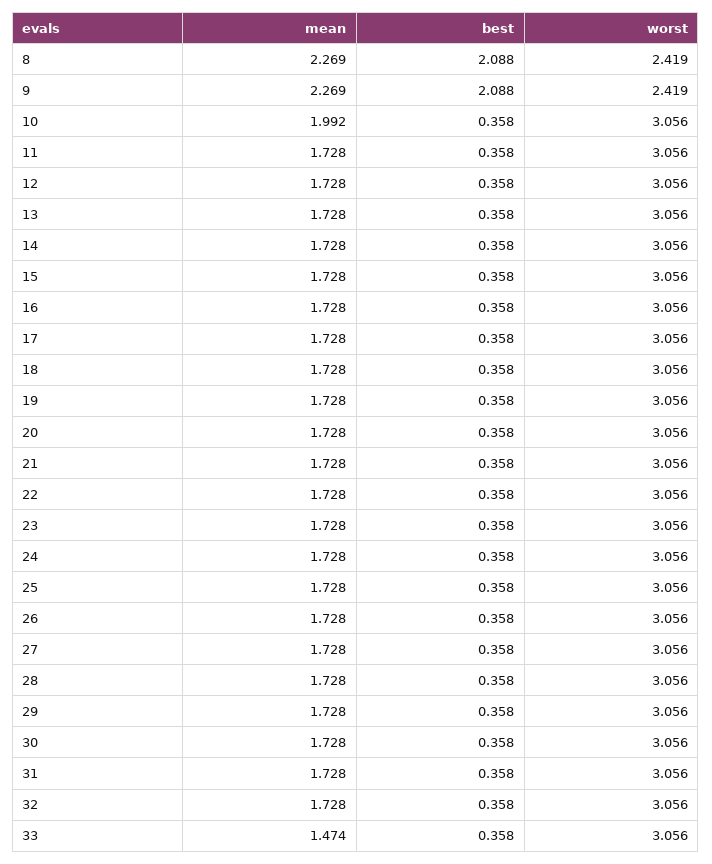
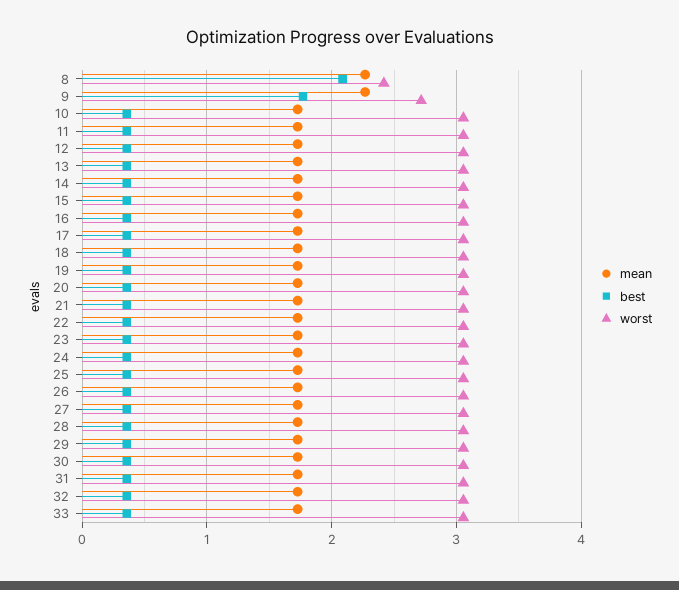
  {
    "mean": {
      "8": 2.269,
      "9": 2.269,
-     "10": 1.992,
+     "10": 1.7,
      "11": 1.728,
      "12": 1.728,
      "13": 1.728,
      "14": 1.728,
      "15": 1.728,
      "16": 1.728,
      "17": 1.728,
      "18": 1.728,
      "19": 1.728,
      "20": 1.728,
      "21": 1.728,
      "22": 1.728,
      "23": 1.728,
      "24": 1.728,
      "25": 1.728,
      "26": 1.728,
      "27": 1.728,
      "28": 1.728,
      "29": 1.728,
      "30": 1.728,
      "31": 1.728,
      "32": 1.728,
-     "33": 1.474
+     "33": 1.7
    },
    "best": {
      "8": 2.088,
-     "9": 2.088,
+     "9": 1.8,
      "10": 0.358,
      "11": 0.358,
      "12": 0.358,
      "13": 0.358,
      "14": 0.358,
      "15": 0.358,
      "16": 0.358,
      "17": 0.358,
      "18": 0.358,
      "19": 0.358,
      "20": 0.358,
      "21": 0.358,
      "22": 0.358,
      "23": 0.358,
      "24": 0.358,
      "25": 0.358,
      "26": 0.358,
      "27": 0.358,
      "28": 0.358,
      "29": 0.358,
      "30": 0.358,
      "31": 0.358,
      "32": 0.358,
      "33": 0.358
    },
    "worst": {
      "8": 2.419,
-     "9": 2.419,
+     "9": 2.7,
      "10": 3.056,
      "11": 3.056,
      "12": 3.056,
      "13": 3.056,
      "14": 3.056,
      "15": 3.056,
      "16": 3.056,
      "17": 3.056,
      "18": 3.056,
      "19": 3.056,
      "20": 3.056,
      "21": 3.056,
      "22": 3.056,
      "23": 3.056,
      "24": 3.056,
      "25": 3.056,
      "26": 3.056,
      "27": 3.056,
      "28": 3.056,
      "29": 3.056,
      "30": 3.056,
      "31": 3.056,
      "32": 3.056,
      "33": 3.056
    }
  }

